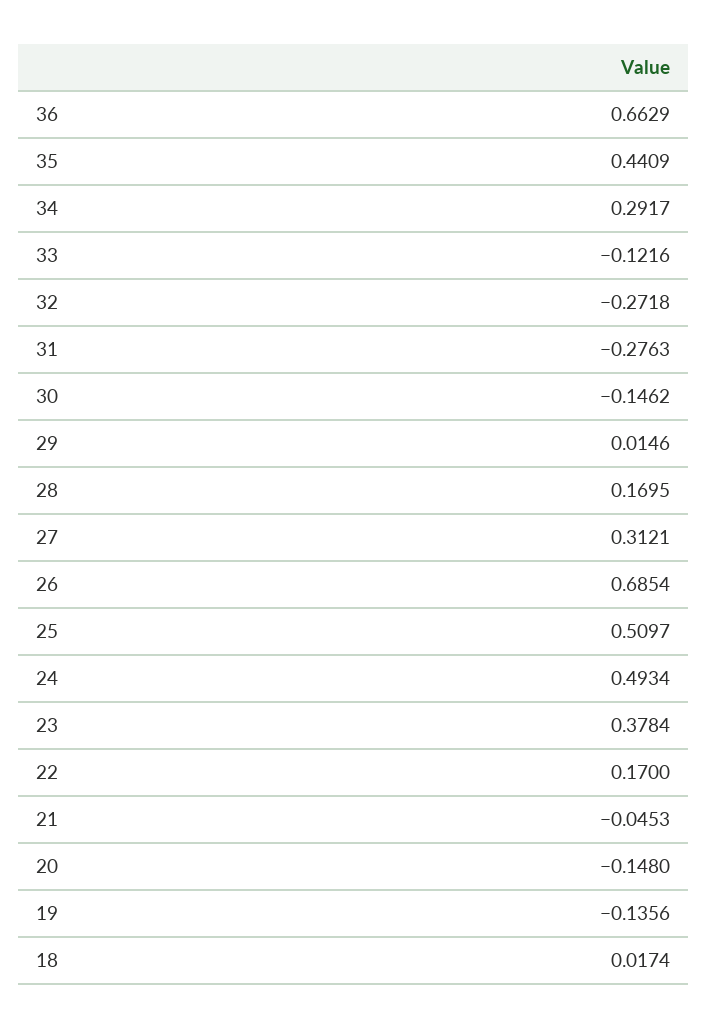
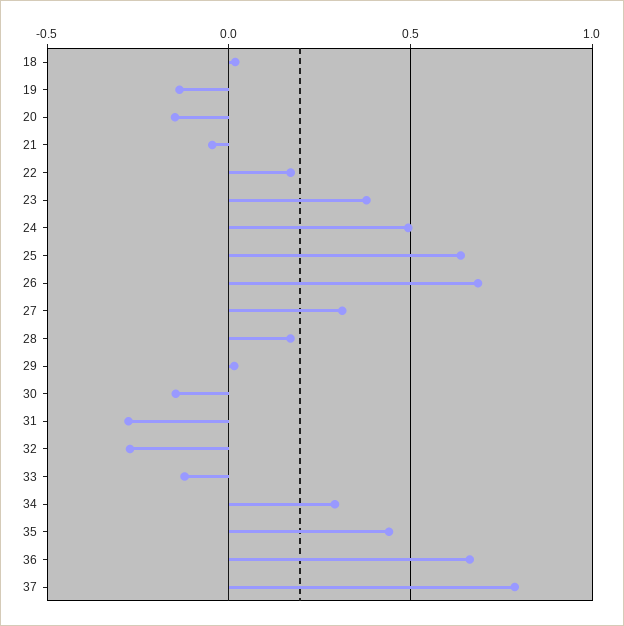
  {
    "36": 0.6629,
    "35": 0.4409,
    "34": 0.2917,
    "33": -0.1216,
    "32": -0.2718,
    "31": -0.2763,
    "30": -0.1462,
    "29": 0.0146,
    "28": 0.1695,
    "27": 0.3121,
    "26": 0.6854,
-   "25": 0.5097,
+   "25": 0.65,
    "24": 0.4934,
    "23": 0.3784,
    "22": 0.17,
    "21": -0.0453,
    "20": -0.148,
    "19": -0.1356,
-   "18": 0.0174
+   "18": 0.0174,
+   "37": 0.8
  }

